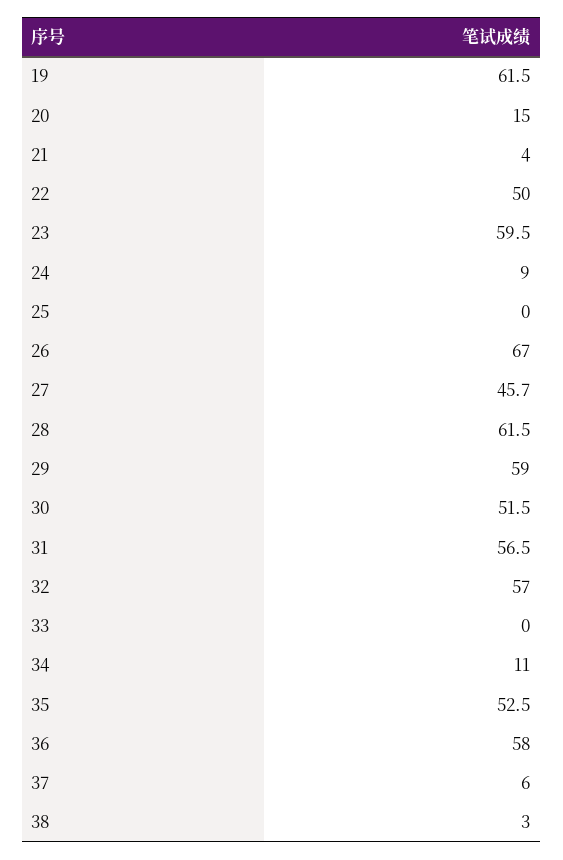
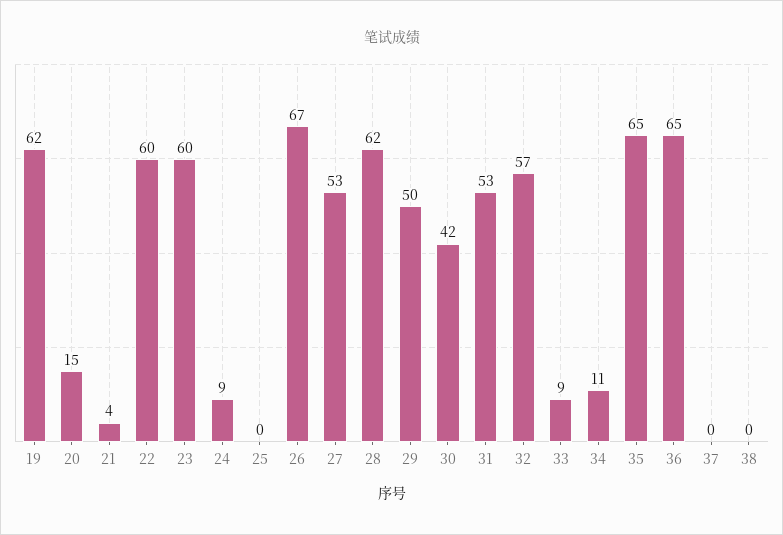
  {
    "19": 61.5,
    "20": 15,
    "21": 4,
-   "22": 50,
+   "22": 60,
    "23": 59.5,
    "24": 9,
    "25": 0,
    "26": 67,
-   "27": 45.7,
+   "27": 53,
    "28": 61.5,
-   "29": 59,
+   "29": 50,
-   "30": 51.5,
+   "30": 42,
-   "31": 56.5,
+   "31": 53,
    "32": 57,
-   "33": 0,
+   "33": 9,
    "34": 11,
-   "35": 52.5,
+   "35": 65,
-   "36": 58,
+   "36": 65,
-   "37": 6,
+   "37": 0,
-   "38": 3
+   "38": 0
  }

